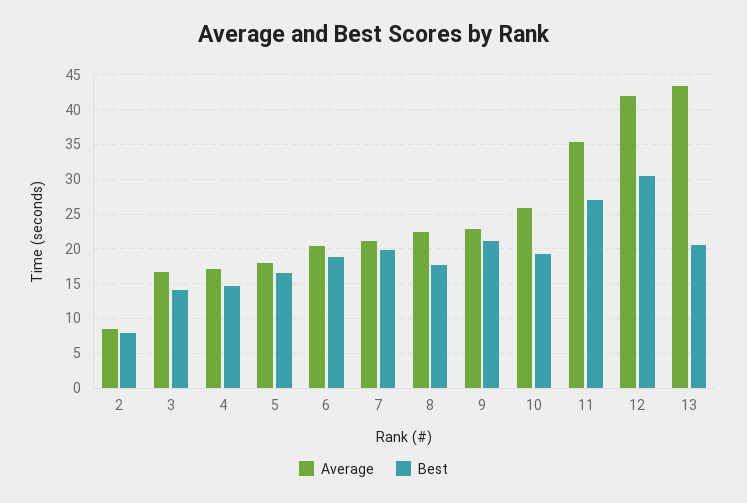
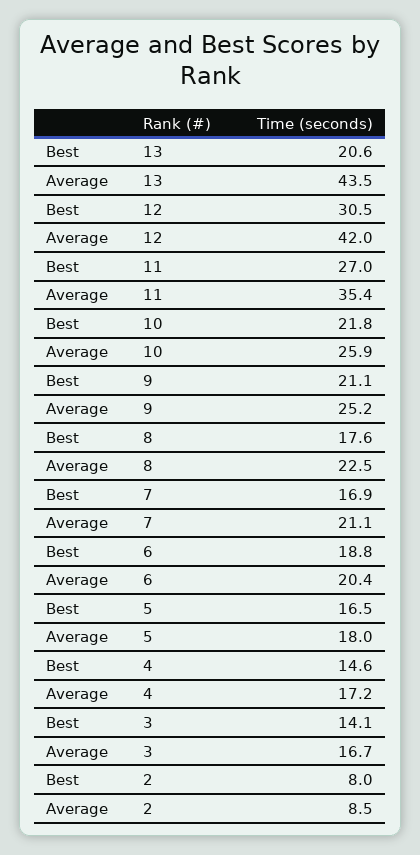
  {
    "Average": {
      "2": 8.5,
      "3": 16.7,
      "4": 17.2,
      "5": 18,
      "6": 20.4,
      "7": 21.1,
      "8": 22.5,
-     "9": 23,
+     "9": 25.2,
      "10": 25.9,
      "11": 35.4,
      "12": 42,
      "13": 43.5
    },
    "Best": {
      "2": 8,
      "3": 14.1,
      "4": 14.6,
      "5": 16.5,
      "6": 18.8,
-     "7": 20,
+     "7": 16.9,
      "8": 17.6,
      "9": 21.1,
-     "10": 19,
+     "10": 21.8,
      "11": 27,
      "12": 30.5,
      "13": 20.6
    }
  }

